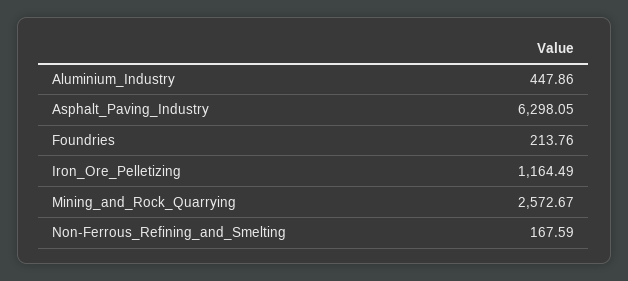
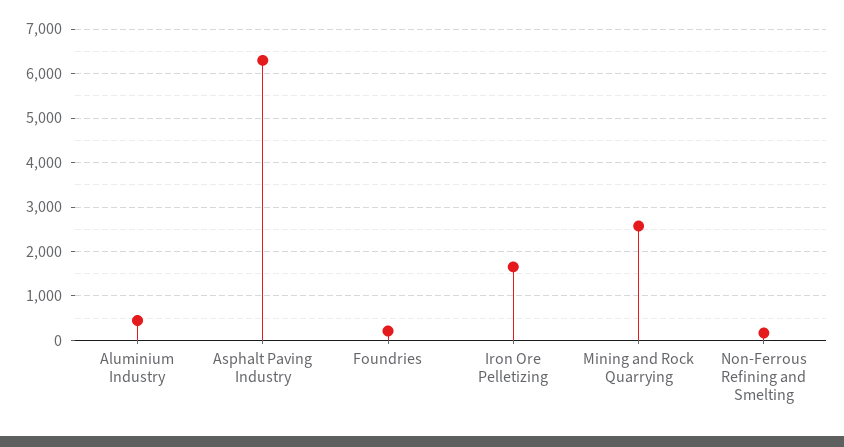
  {
    "Aluminium_Industry": 447.86,
    "Asphalt_Paving_Industry": 6298.05,
    "Foundries": 213.76,
-   "Iron_Ore_Pelletizing": 1164.49,
+   "Iron_Ore_Pelletizing": 1600,
    "Mining_and_Rock_Quarrying": 2572.67,
    "Non-Ferrous_Refining_and_Smelting": 167.59
  }

